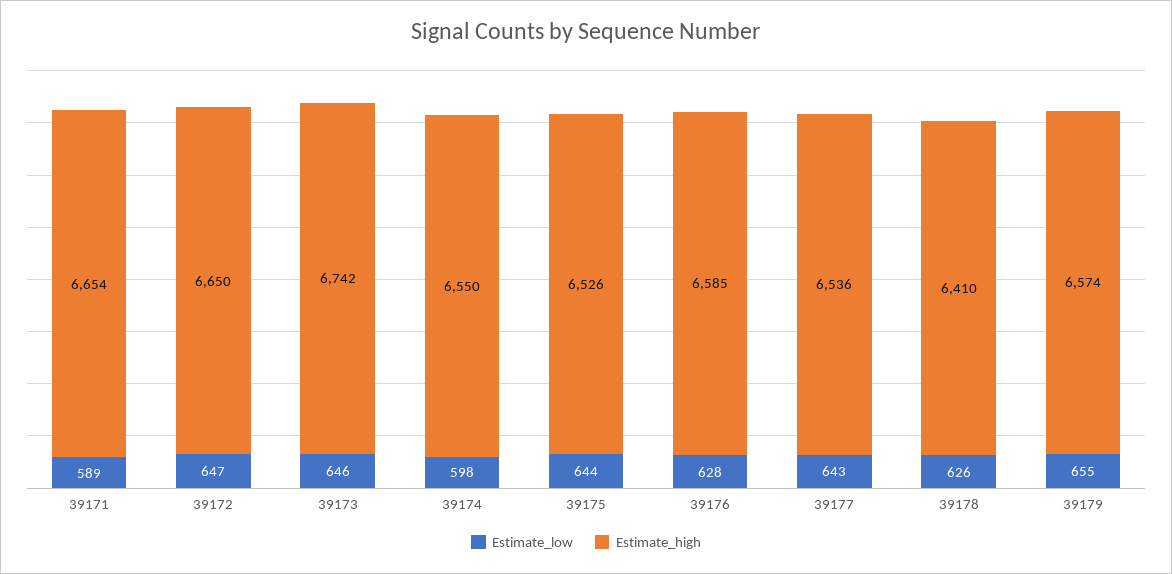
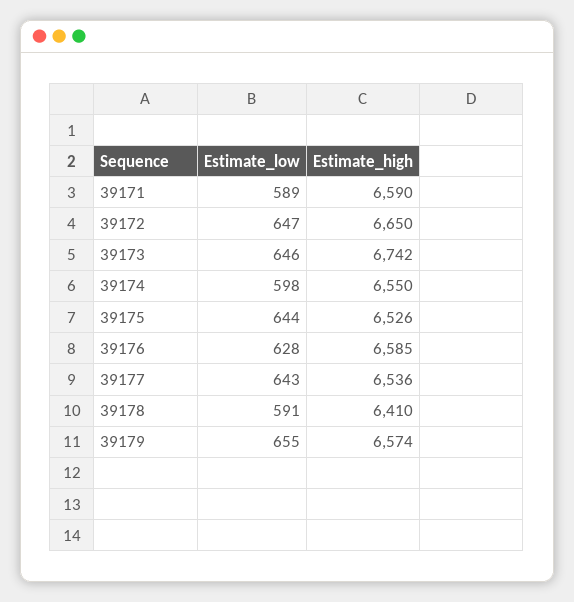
  {
    "Estimate_low": {
      "39171": 589,
      "39172": 647,
      "39173": 646,
      "39174": 598,
      "39175": 644,
      "39176": 628,
      "39177": 643,
-     "39178": 626,
+     "39178": 591,
      "39179": 655
    },
    "Estimate_high": {
-     "39171": 6654,
+     "39171": 6590,
      "39172": 6650,
      "39173": 6742,
      "39174": 6550,
      "39175": 6526,
      "39176": 6585,
      "39177": 6536,
      "39178": 6410,
      "39179": 6574
    }
  }

